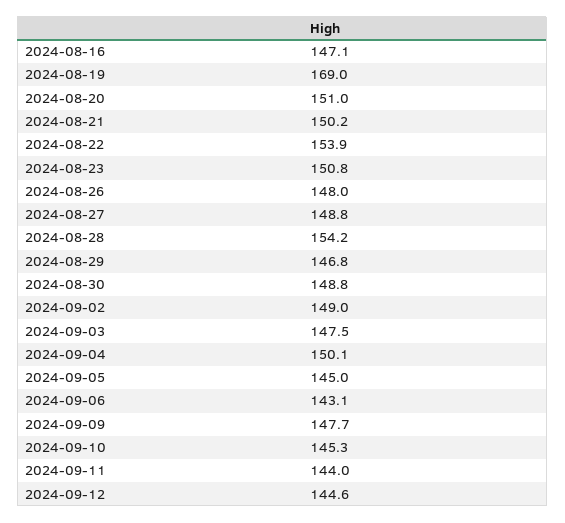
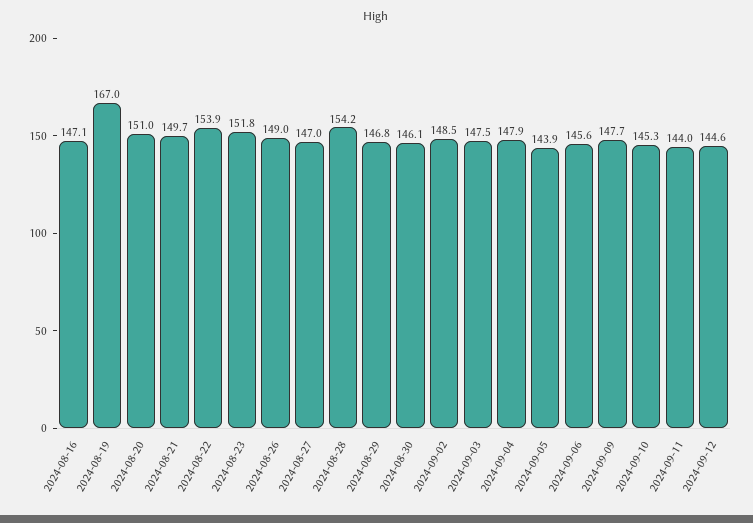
  {
    "2024-08-16": 147.1,
-   "2024-08-19": 169,
+   "2024-08-19": 167,
    "2024-08-20": 151,
-   "2024-08-21": 150.2,
+   "2024-08-21": 149.7,
    "2024-08-22": 153.9,
-   "2024-08-23": 150.8,
+   "2024-08-23": 151.8,
-   "2024-08-26": 148,
+   "2024-08-26": 149,
-   "2024-08-27": 148.8,
+   "2024-08-27": 147,
    "2024-08-28": 154.2,
    "2024-08-29": 146.8,
-   "2024-08-30": 148.8,
+   "2024-08-30": 146.1,
-   "2024-09-02": 149,
+   "2024-09-02": 148.5,
    "2024-09-03": 147.5,
-   "2024-09-04": 150.1,
+   "2024-09-04": 147.9,
-   "2024-09-05": 145,
+   "2024-09-05": 143.9,
-   "2024-09-06": 143.1,
+   "2024-09-06": 145.6,
    "2024-09-09": 147.7,
    "2024-09-10": 145.3,
    "2024-09-11": 144,
    "2024-09-12": 144.6
  }

